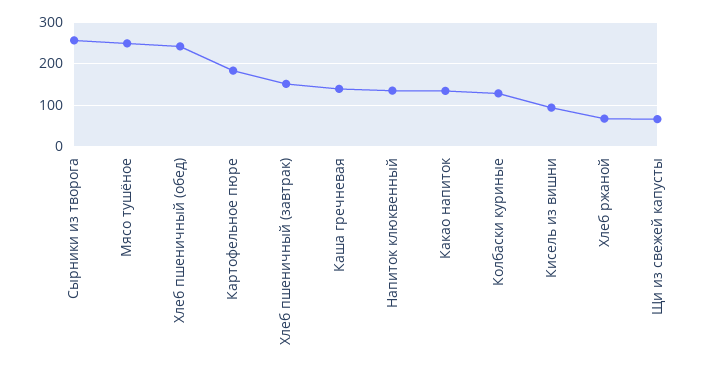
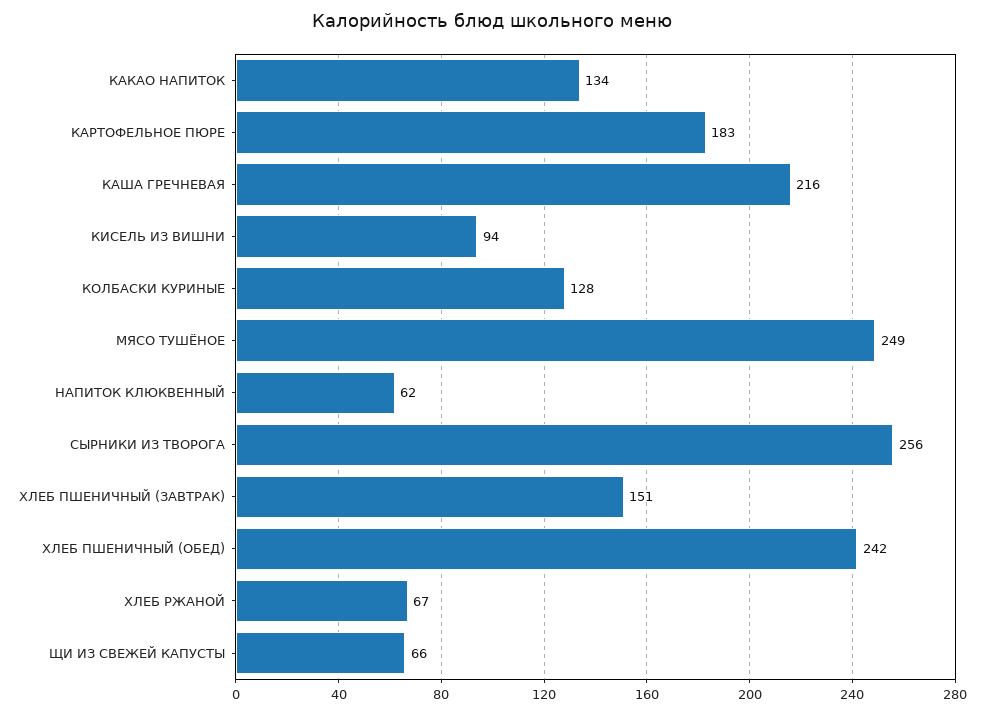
  {
    "Сырники из творога": 256,
    "Мясо тушёное": 249,
    "Хлеб пшеничный (обед)": 242,
    "Картофельное пюре": 183,
    "Хлеб пшеничный (завтрак)": 151,
-   "Каша гречневая": 140,
+   "Каша гречневая": 216,
-   "Напиток клюквенный": 140,
+   "Напиток клюквенный": 62,
    "Какао напиток": 134,
    "Колбаски куриные": 128,
    "Кисель из вишни": 94,
    "Хлеб ржаной": 67,
    "Щи из свежей капусты": 66
  }

